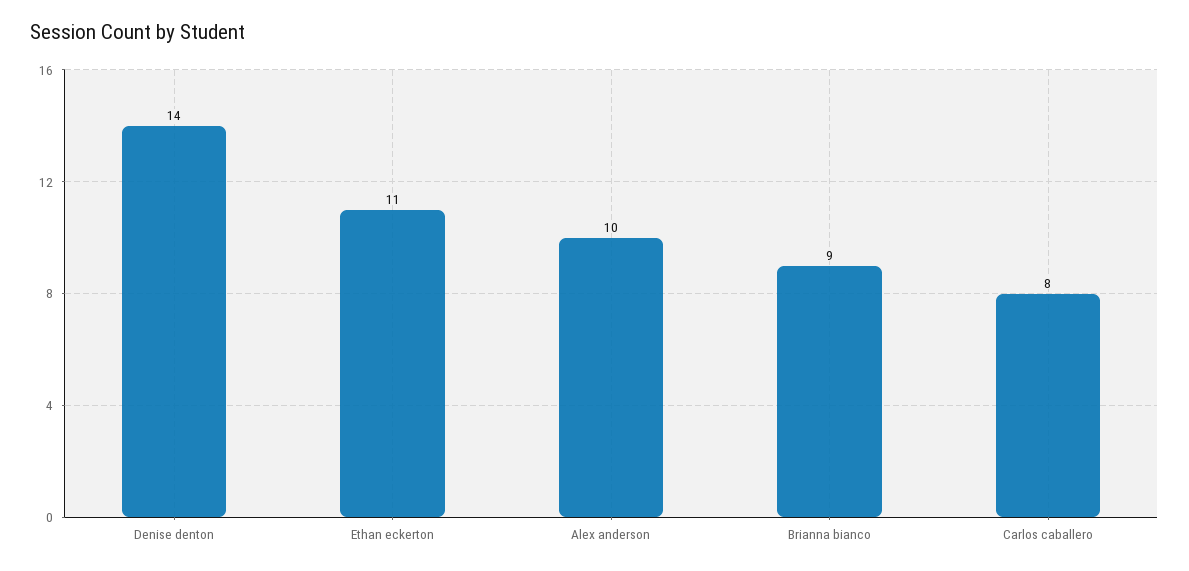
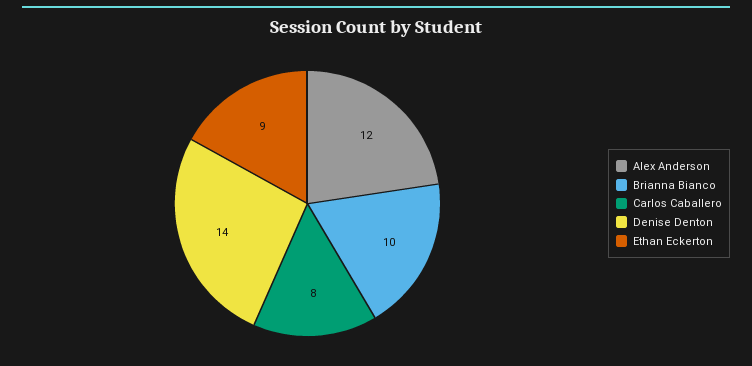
  {
    "Denise denton": 14,
-   "Ethan eckerton": 11,
+   "Ethan eckerton": 9,
-   "Alex anderson": 10,
+   "Alex anderson": 12,
-   "Brianna bianco": 9,
+   "Brianna bianco": 10,
    "Carlos caballero": 8
  }

